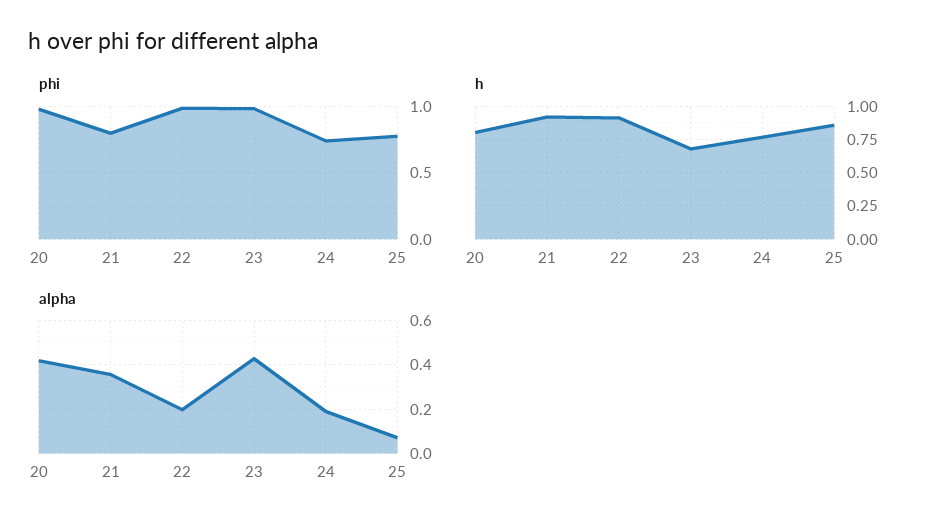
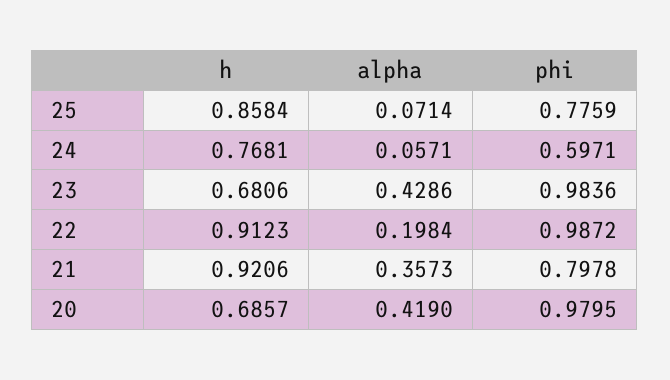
  {
    "phi": {
      "20": 0.9795,
      "21": 0.7978,
      "22": 0.9872,
      "23": 0.9836,
-     "24": 0.75,
+     "24": 0.5971,
      "25": 0.7759
    },
    "h": {
-     "20": 0.8,
+     "20": 0.6857,
      "21": 0.9206,
      "22": 0.9123,
      "23": 0.6806,
      "24": 0.7681,
      "25": 0.8584
    },
    "alpha": {
      "20": 0.419,
      "21": 0.3573,
      "22": 0.1984,
      "23": 0.4286,
-     "24": 0.2,
+     "24": 0.0571,
      "25": 0.0714
    }
  }

